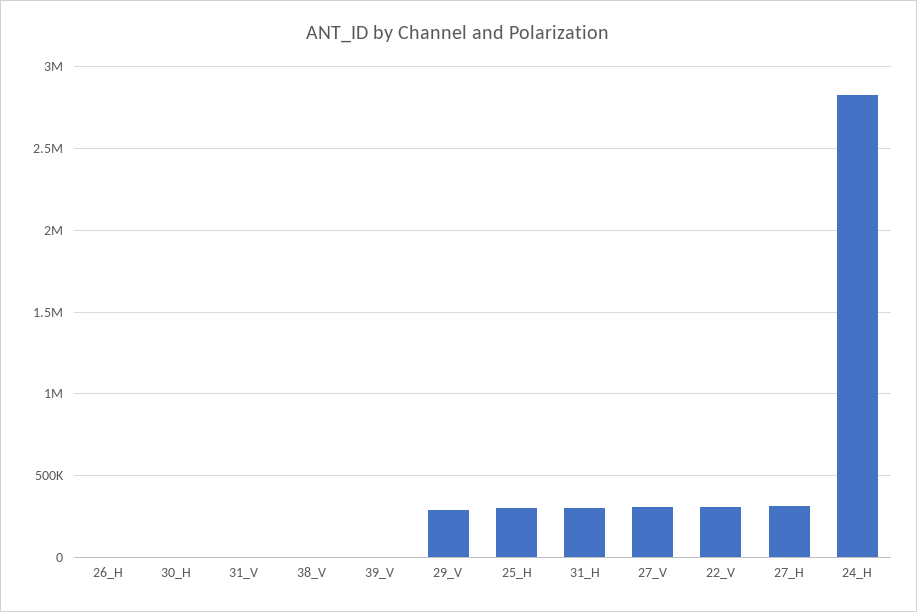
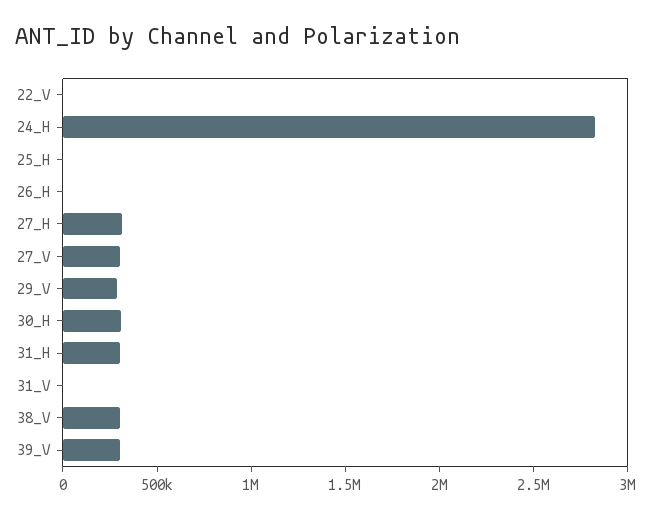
  {
    "26_H": 0,
-   "30_H": 0,
+   "30_H": 300000,
    "31_V": 0,
-   "38_V": 0,
+   "38_V": 300000,
-   "39_V": 0,
+   "39_V": 300000,
    "29_V": 300000,
-   "25_H": 300000,
+   "25_H": 0,
    "31_H": 300000,
    "27_V": 300000,
-   "22_V": 300000,
+   "22_V": 0,
    "27_H": 300000,
    "24_H": 2800000
  }

